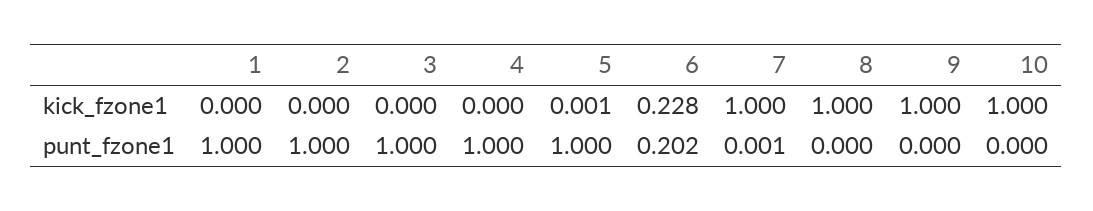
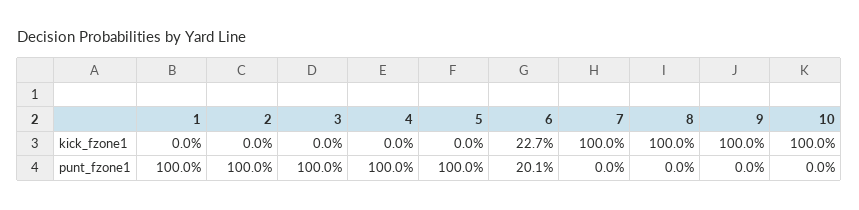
  {
    "1": {
      "kick_fzone1": 0,
      "punt_fzone1": 1
    },
    "2": {
      "kick_fzone1": 0,
      "punt_fzone1": 1
    },
    "3": {
      "kick_fzone1": 0,
      "punt_fzone1": 1
    },
    "4": {
      "kick_fzone1": 0,
      "punt_fzone1": 1
    },
    "5": {
-     "kick_fzone1": 0.001,
+     "kick_fzone1": 0,
      "punt_fzone1": 1
    },
    "6": {
-     "kick_fzone1": 0.228,
+     "kick_fzone1": 0.227,
-     "punt_fzone1": 0.202
+     "punt_fzone1": 0.201
    },
    "7": {
      "kick_fzone1": 1,
-     "punt_fzone1": 0.001
+     "punt_fzone1": 0
    },
    "8": {
      "kick_fzone1": 1,
      "punt_fzone1": 0
    },
    "9": {
      "kick_fzone1": 1,
      "punt_fzone1": 0
    },
    "10": {
      "kick_fzone1": 1,
      "punt_fzone1": 0
    }
  }

